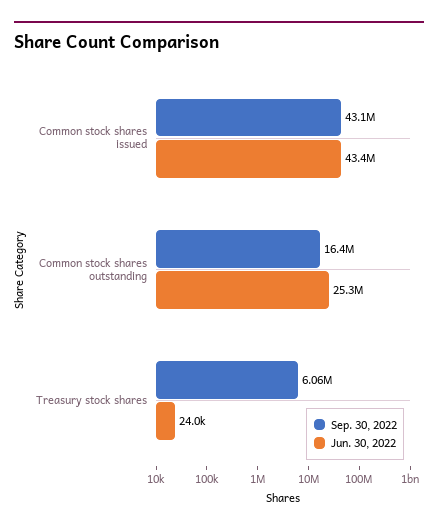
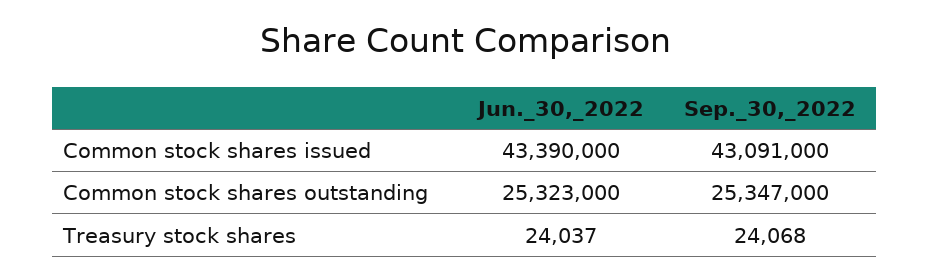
  {
    "Sep. 30, 2022": {
      "Common stock shares issued": 43091000,
-     "Common stock shares outstanding": 16400000,
+     "Common stock shares outstanding": 25347000,
-     "Treasury stock shares": 6060000
+     "Treasury stock shares": 24068
    },
    "Jun. 30, 2022": {
      "Common stock shares issued": 43390000,
      "Common stock shares outstanding": 25323000,
      "Treasury stock shares": 24037
    }
  }

